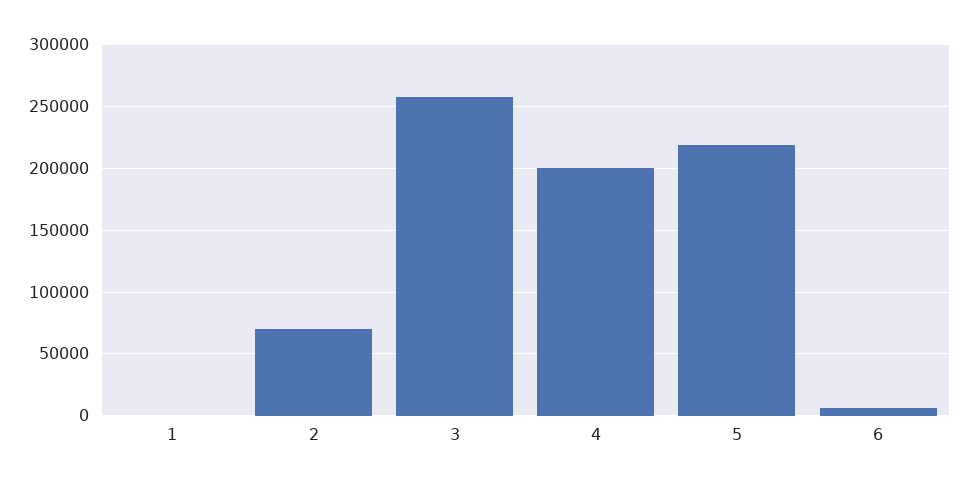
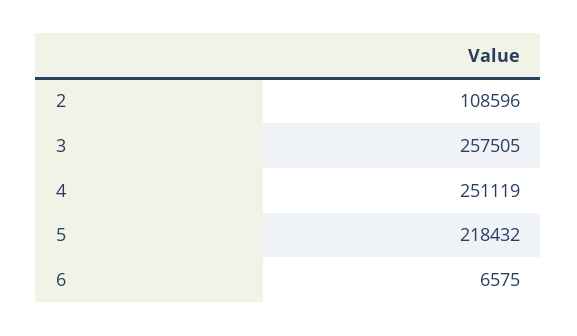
  {
-   "1": 0,
-   "2": 70000,
+   "2": 108596,
    "3": 257505,
-   "4": 200000,
+   "4": 251119,
    "5": 218432,
    "6": 6575
  }

